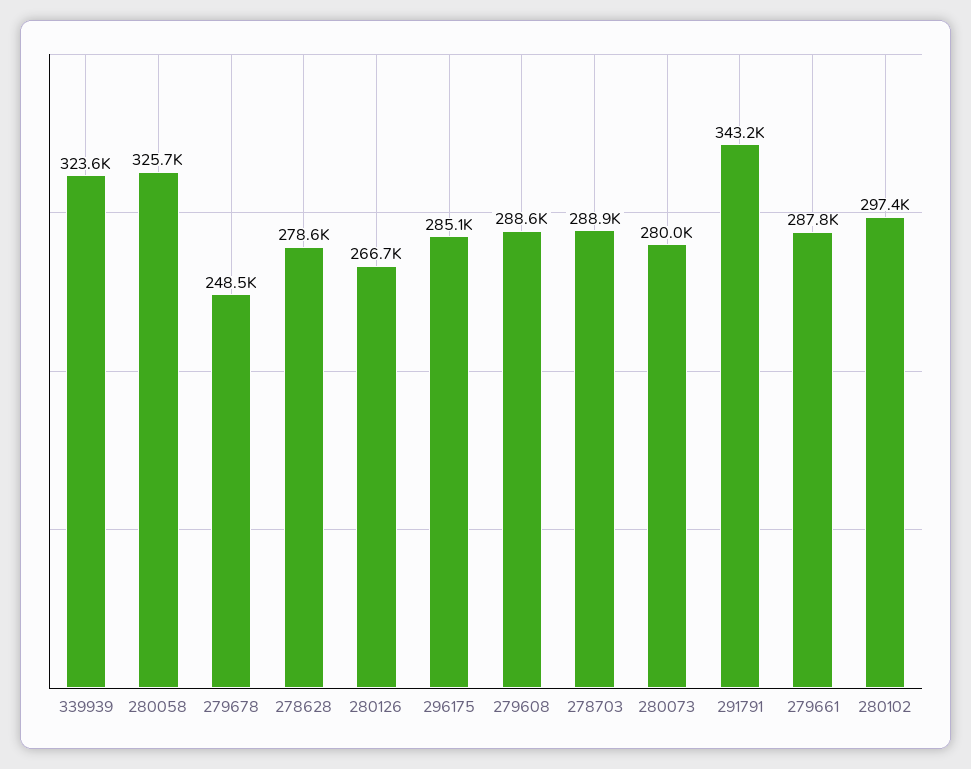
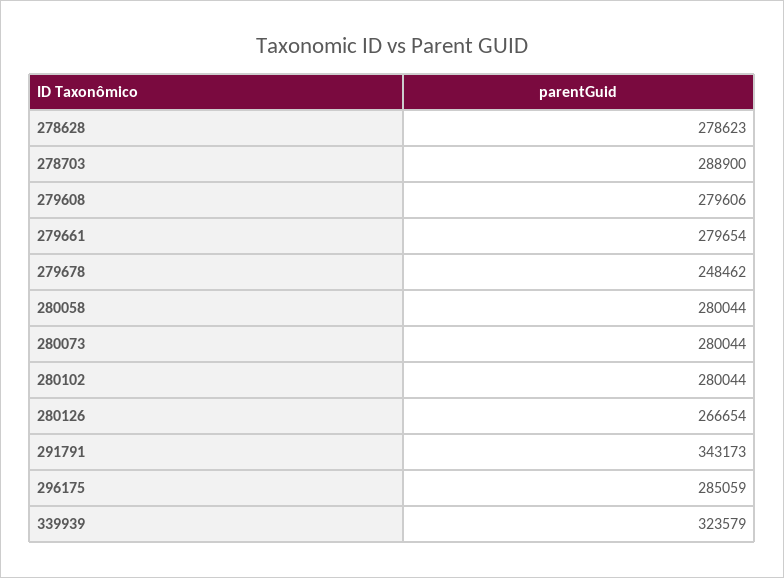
  {
    "339939": 323579,
-   "280058": 325700,
+   "280058": 280044,
    "279678": 248462,
    "278628": 278623,
    "280126": 266654,
    "296175": 285059,
-   "279608": 288600,
+   "279608": 279606,
    "278703": 288900,
    "280073": 280044,
    "291791": 343173,
-   "279661": 287800,
+   "279661": 279654,
-   "280102": 297400
+   "280102": 280044
  }

